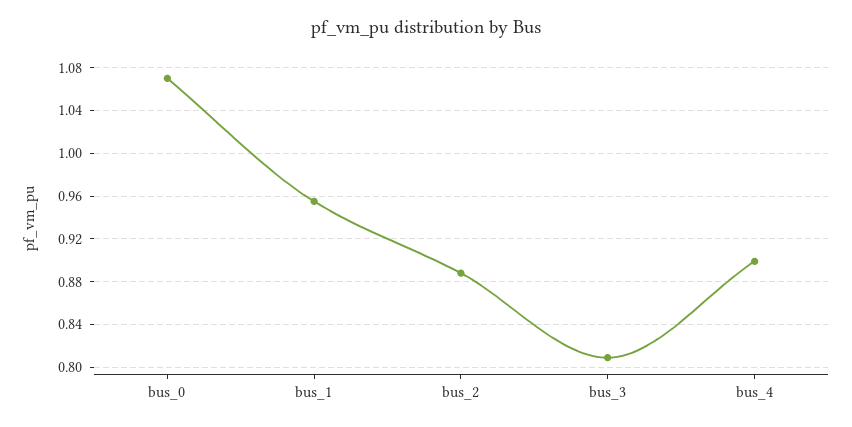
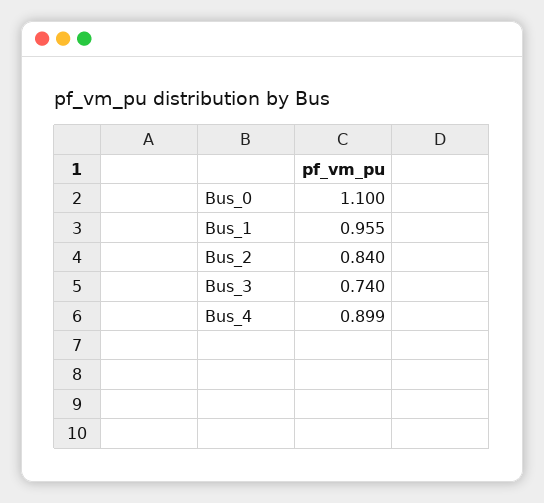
  {
-   "bus_0": 1.07,
+   "bus_0": 1.1,
    "bus_1": 0.955,
-   "bus_2": 0.89,
+   "bus_2": 0.84,
-   "bus_3": 0.81,
+   "bus_3": 0.74,
    "bus_4": 0.899
  }

